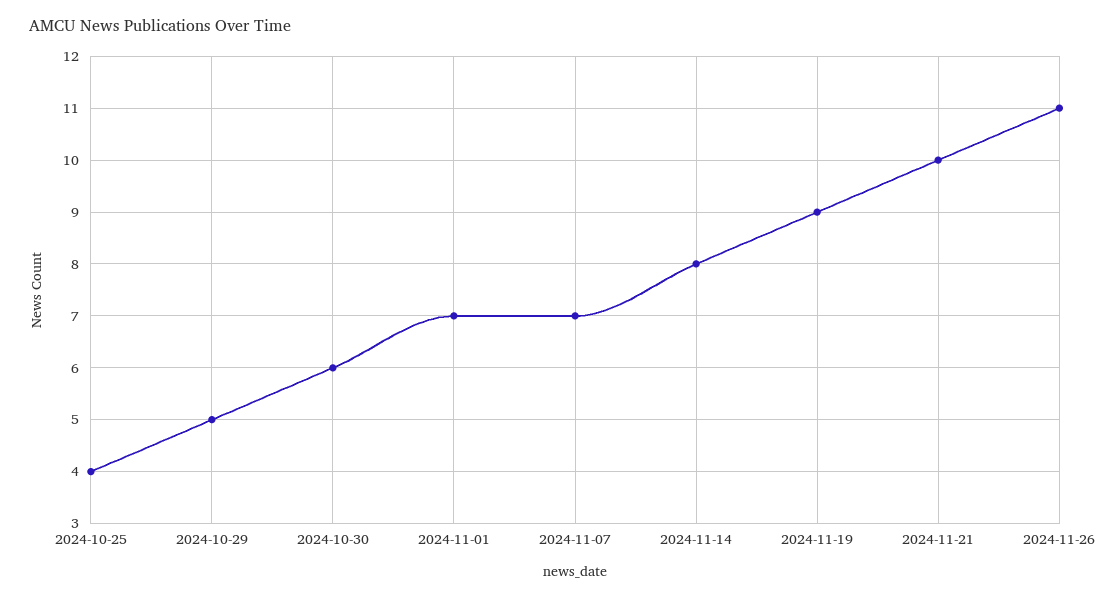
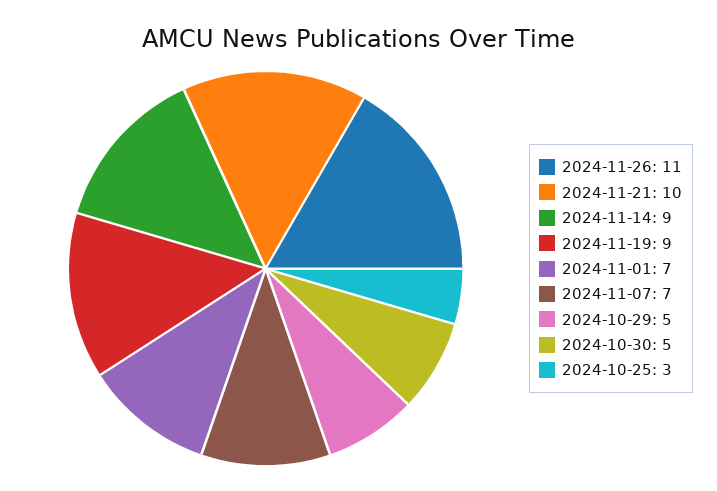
  {
-   "2024-10-25": 4,
+   "2024-10-25": 3,
    "2024-10-29": 5,
-   "2024-10-30": 6,
+   "2024-10-30": 5,
    "2024-11-01": 7,
    "2024-11-07": 7,
-   "2024-11-14": 8,
+   "2024-11-14": 9,
    "2024-11-19": 9,
    "2024-11-21": 10,
    "2024-11-26": 11
  }

